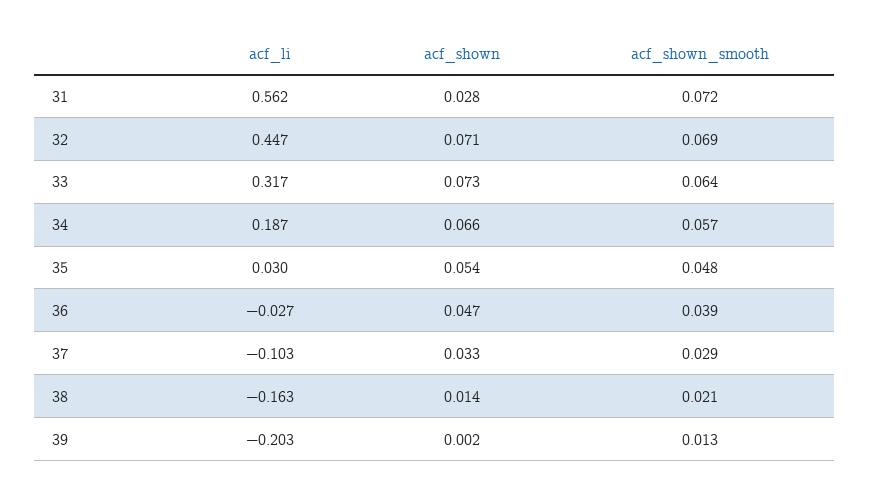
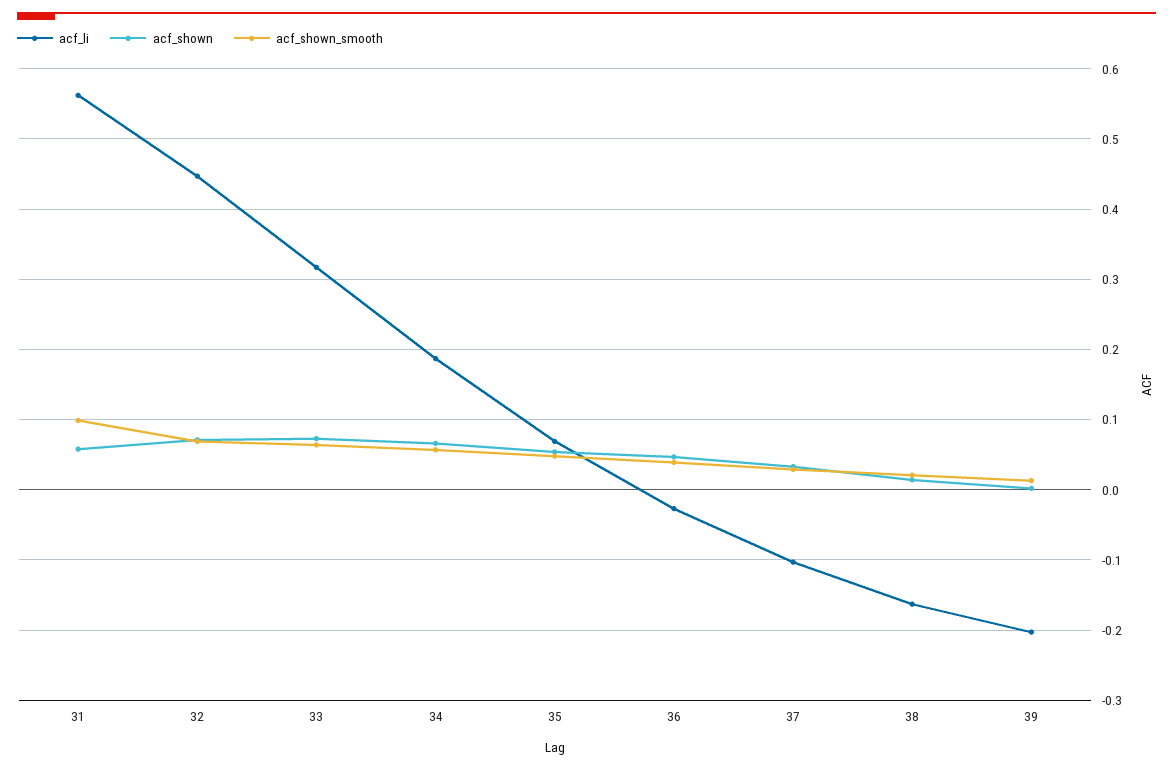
  {
    "acf_li": {
      "31": 0.562,
      "32": 0.447,
      "33": 0.317,
      "34": 0.187,
-     "35": 0.03,
+     "35": 0.07,
      "36": -0.027,
      "37": -0.103,
      "38": -0.163,
      "39": -0.203
    },
    "acf_shown": {
-     "31": 0.028,
+     "31": 0.06,
      "32": 0.071,
      "33": 0.073,
      "34": 0.066,
      "35": 0.054,
      "36": 0.047,
      "37": 0.033,
      "38": 0.014,
      "39": 0.002
    },
    "acf_shown_smooth": {
-     "31": 0.072,
+     "31": 0.1,
      "32": 0.069,
      "33": 0.064,
      "34": 0.057,
      "35": 0.048,
      "36": 0.039,
      "37": 0.029,
      "38": 0.021,
      "39": 0.013
    }
  }

